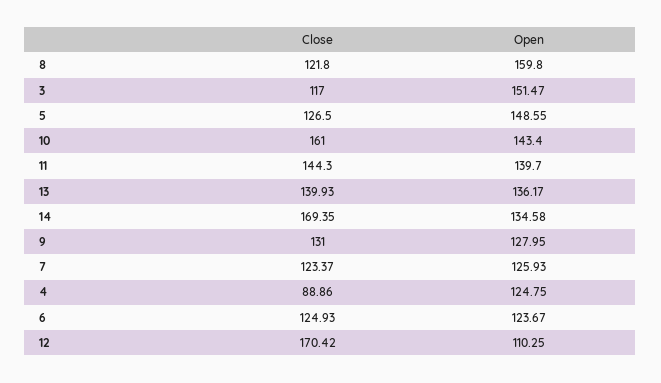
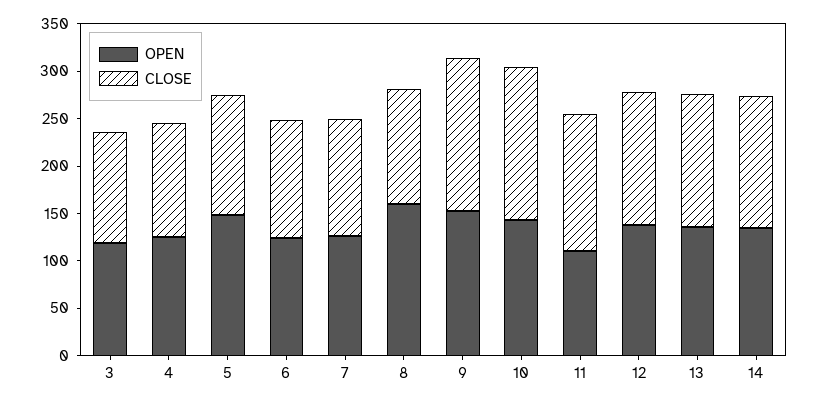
  {
    "Close": {
      "8": 121.8,
      "3": 117,
      "5": 126.5,
      "10": 161,
      "11": 144.3,
      "13": 139.93,
-     "14": 169.35,
+     "14": 140,
-     "9": 131,
+     "9": 160,
      "7": 123.37,
-     "4": 88.86,
+     "4": 120,
      "6": 124.93,
-     "12": 170.42
+     "12": 140
    },
    "Open": {
      "8": 159.8,
-     "3": 151.47,
+     "3": 120,
      "5": 148.55,
      "10": 143.4,
-     "11": 139.7,
+     "11": 110,
      "13": 136.17,
      "14": 134.58,
-     "9": 127.95,
+     "9": 150,
      "7": 125.93,
      "4": 124.75,
      "6": 123.67,
-     "12": 110.25
+     "12": 140
    }
  }

